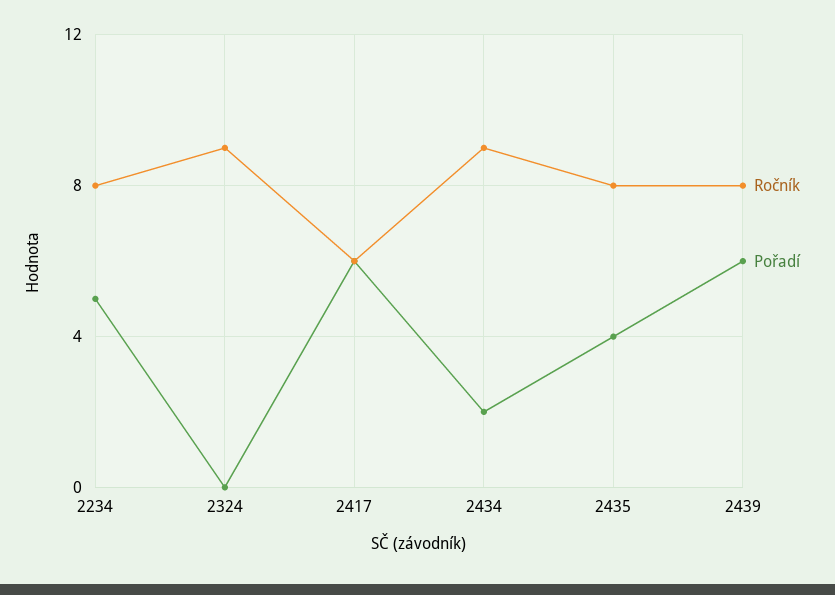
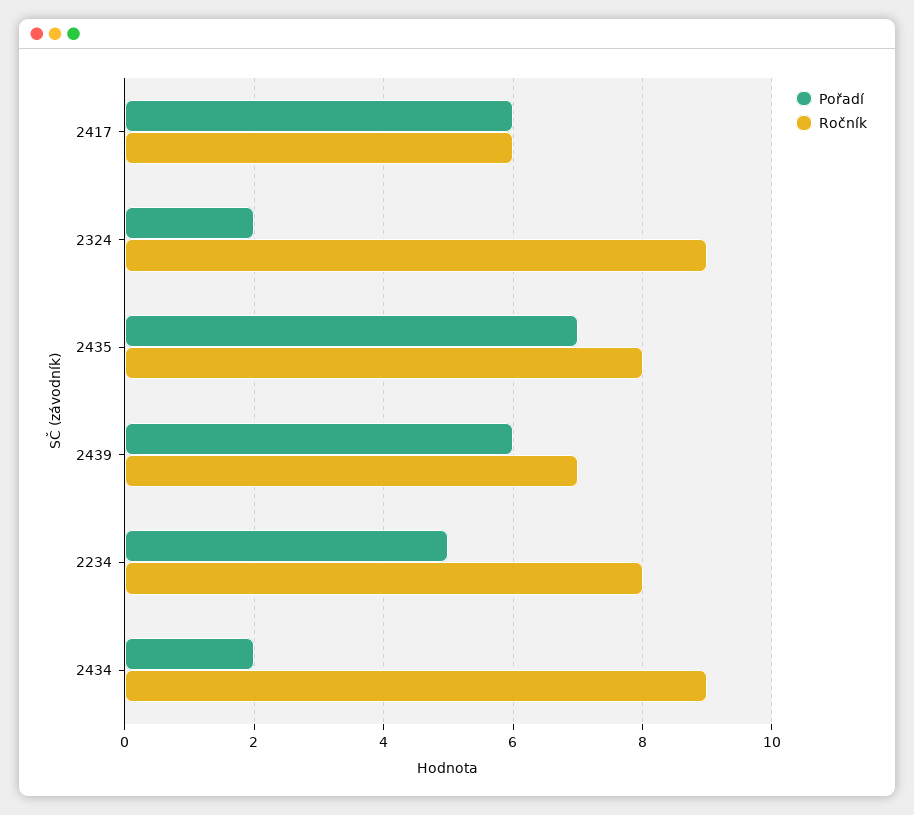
  {
    "Ročník": {
      "2234": 8,
      "2324": 9,
      "2417": 6,
      "2434": 9,
      "2435": 8,
-     "2439": 8
+     "2439": 7
    },
    "Pořadí": {
      "2234": 5,
-     "2324": 0,
+     "2324": 2,
      "2417": 6,
      "2434": 2,
-     "2435": 4,
+     "2435": 7,
      "2439": 6
    }
  }

